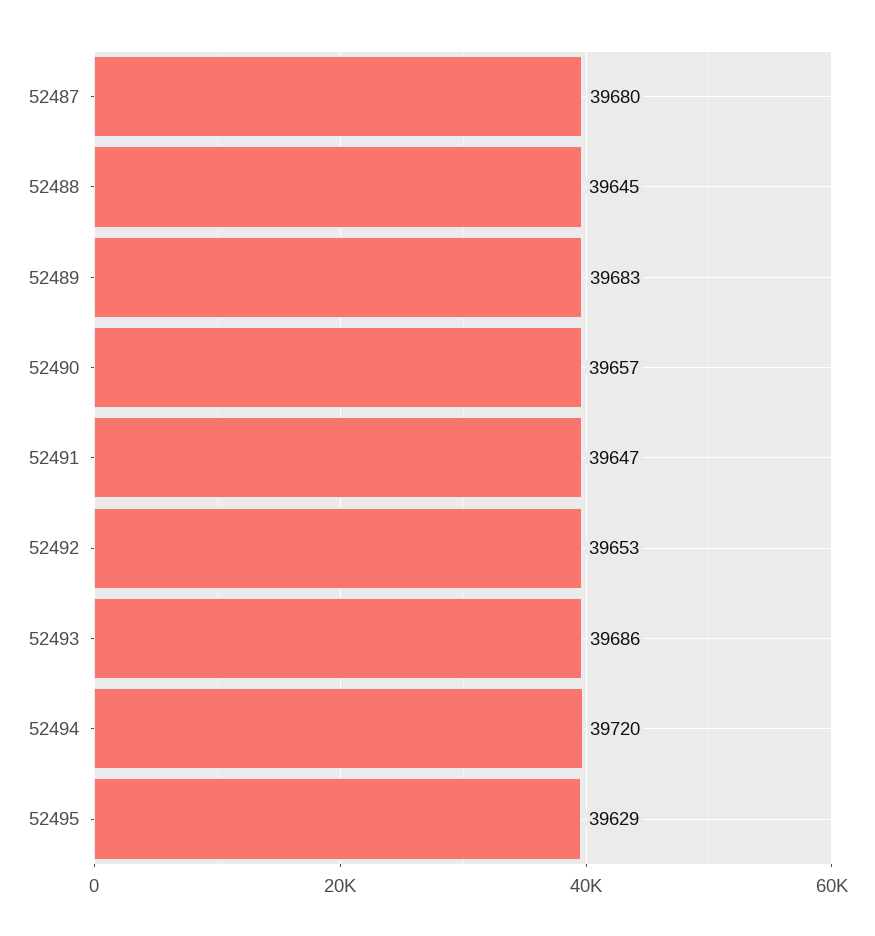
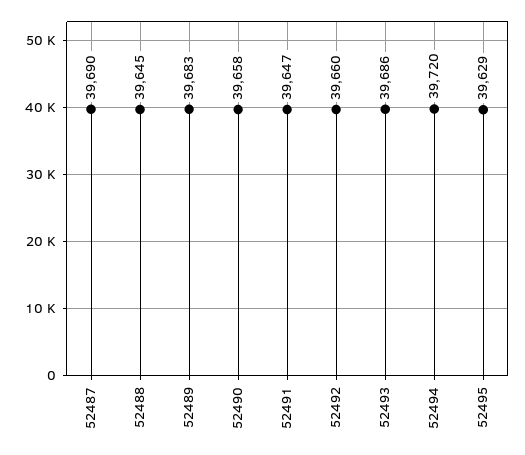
  {
-   "52487": 39680,
+   "52487": 39690,
    "52488": 39645,
    "52489": 39683,
-   "52490": 39657,
+   "52490": 39658,
    "52491": 39647,
-   "52492": 39653,
+   "52492": 39660,
    "52493": 39686,
    "52494": 39720,
    "52495": 39629
  }

